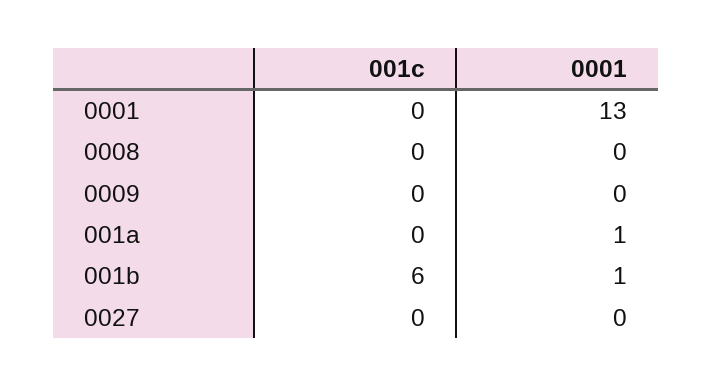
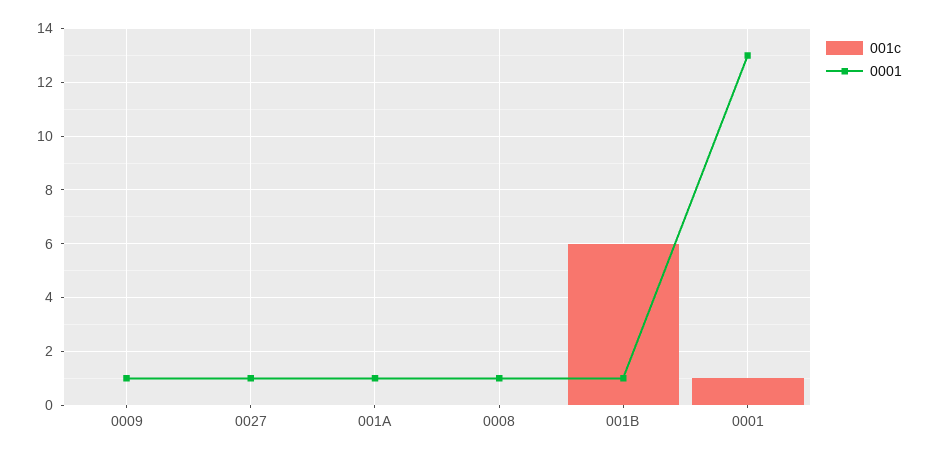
  {
    "001c": {
-     "0001": 0,
+     "0001": 1,
      "0008": 0,
      "0009": 0,
      "001a": 0,
      "001b": 6,
      "0027": 0
    },
    "0001": {
      "0001": 13,
-     "0008": 0,
+     "0008": 1,
-     "0009": 0,
+     "0009": 1,
      "001a": 1,
      "001b": 1,
-     "0027": 0
+     "0027": 1
    }
  }

